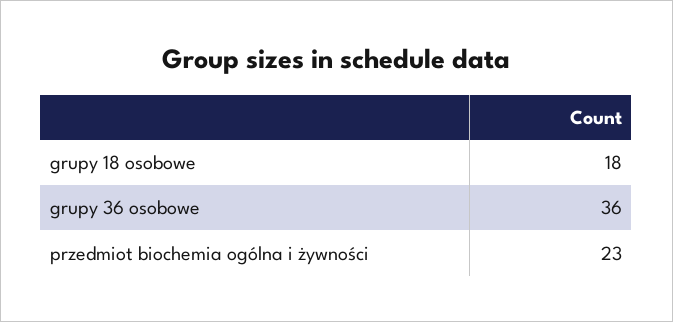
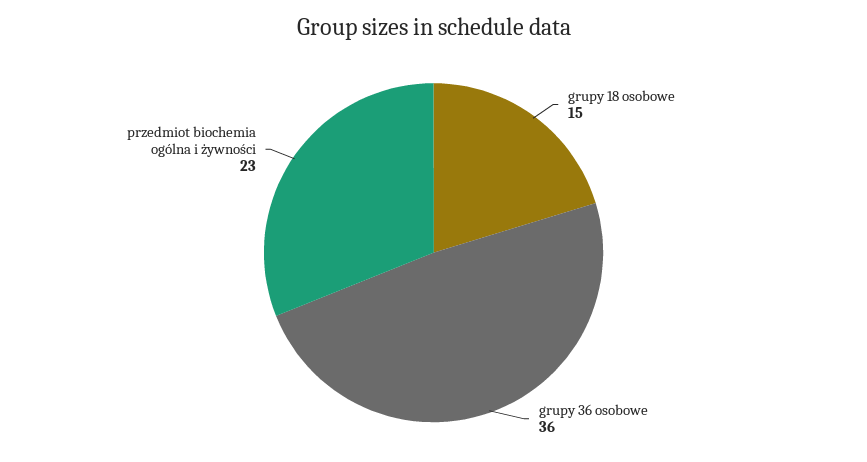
  {
-   "grupy 18 osobowe": 18,
+   "grupy 18 osobowe": 15,
    "grupy 36 osobowe": 36,
    "przedmiot biochemia ogólna i żywności": 23
  }

